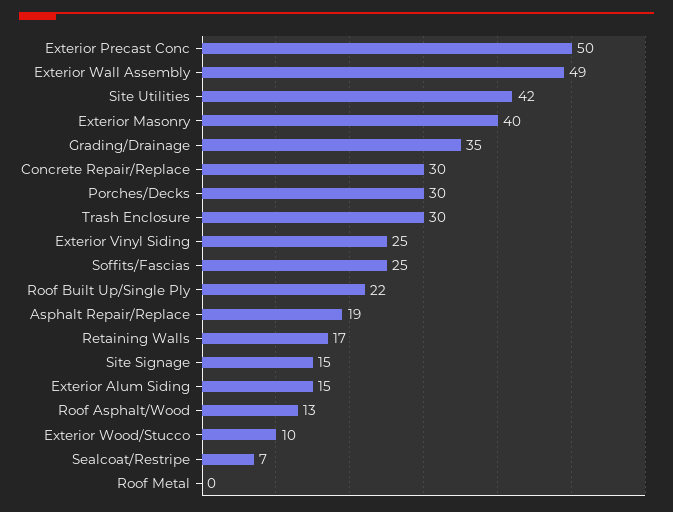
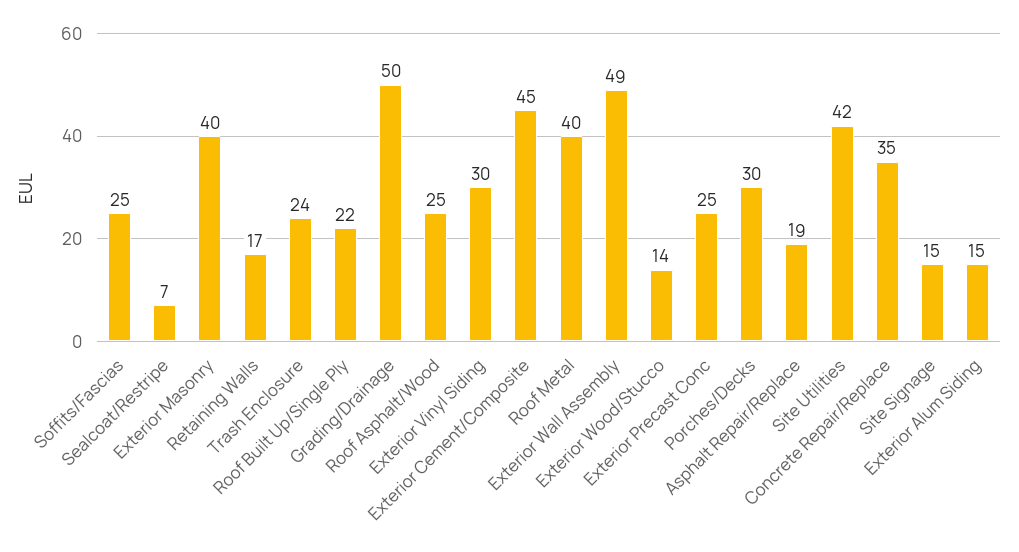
  {
-   "Exterior Precast Conc": 50,
+   "Exterior Precast Conc": 25,
    "Exterior Wall Assembly": 49,
    "Site Utilities": 42,
    "Exterior Masonry": 40,
-   "Grading/Drainage": 35,
+   "Grading/Drainage": 50,
-   "Concrete Repair/Replace": 30,
+   "Concrete Repair/Replace": 35,
    "Porches/Decks": 30,
-   "Trash Enclosure": 30,
+   "Trash Enclosure": 24,
-   "Exterior Vinyl Siding": 25,
+   "Exterior Vinyl Siding": 30,
    "Soffits/Fascias": 25,
    "Roof Built Up/Single Ply": 22,
    "Asphalt Repair/Replace": 19,
    "Retaining Walls": 17,
    "Site Signage": 15,
    "Exterior Alum Siding": 15,
-   "Roof Asphalt/Wood": 13,
+   "Roof Asphalt/Wood": 25,
-   "Exterior Wood/Stucco": 10,
+   "Exterior Wood/Stucco": 14,
    "Sealcoat/Restripe": 7,
-   "Roof Metal": 0
+   "Roof Metal": 40,
+   "Exterior Cement/Composite": 45
  }

